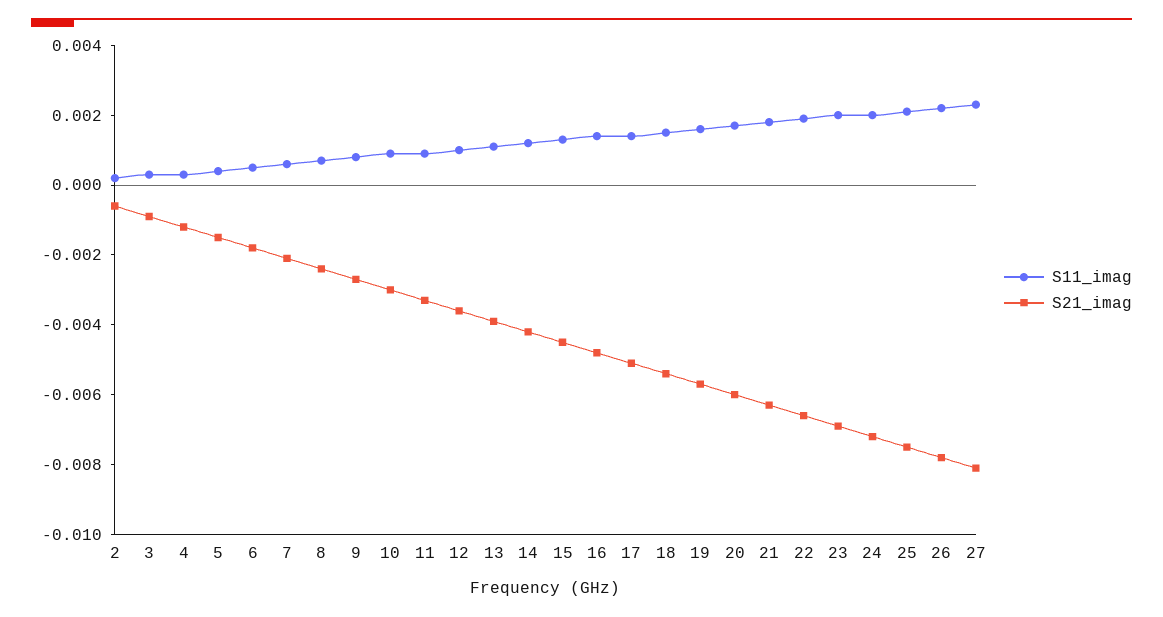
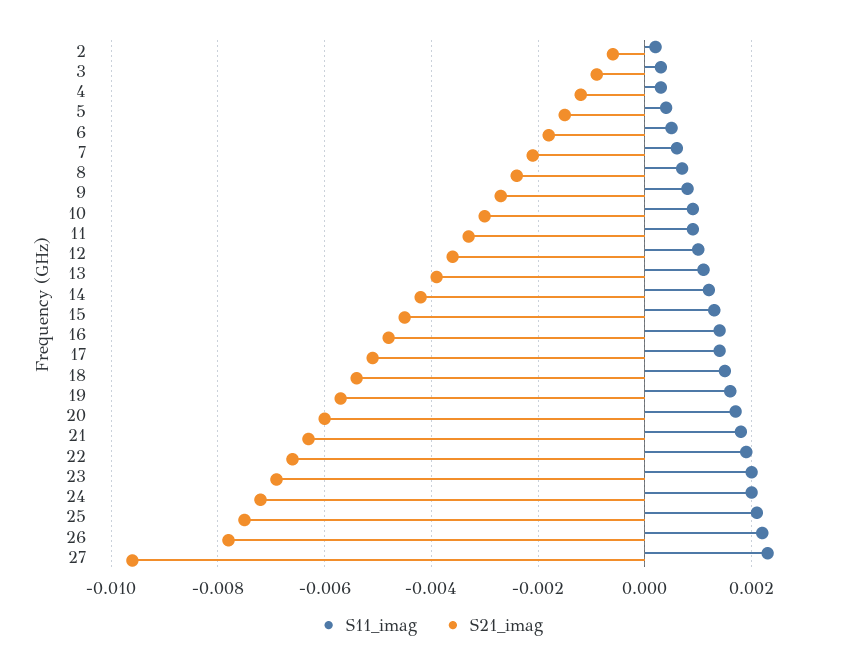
  {
    "S11_imag": {
      "2": 0,
      "3": 0.0005,
      "4": 0.0005,
      "5": 0.0005,
      "6": 0.0005,
      "7": 0.0005,
      "8": 0.0005,
      "9": 0.001,
      "10": 0.001,
      "11": 0.001,
      "12": 0.001,
      "13": 0.001,
      "14": 0.001,
      "15": 0.0015,
      "16": 0.0015,
      "17": 0.0015,
      "18": 0.0015,
      "19": 0.0015,
      "20": 0.0015,
      "21": 0.002,
      "22": 0.002,
      "23": 0.002,
      "24": 0.002,
      "25": 0.002,
      "26": 0.002,
      "27": 0.0025
    },
    "S21_imag": {
      "2": -0.0005,
      "3": -0.001,
      "4": -0.001,
      "5": -0.0015,
      "6": -0.002,
      "7": -0.002,
      "8": -0.0025,
      "9": -0.0025,
      "10": -0.003,
      "11": -0.0035,
      "12": -0.0035,
      "13": -0.004,
      "14": -0.004,
      "15": -0.0045,
      "16": -0.005,
      "17": -0.005,
      "18": -0.0055,
      "19": -0.0055,
      "20": -0.006,
      "21": -0.0065,
      "22": -0.0065,
      "23": -0.007,
      "24": -0.007,
      "25": -0.0075,
      "26": -0.008,
-     "27": -0.008
+     "27": -0.0095
    }
  }

